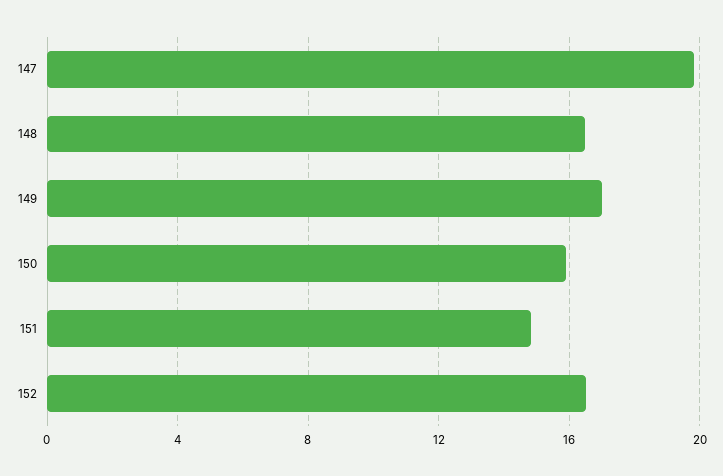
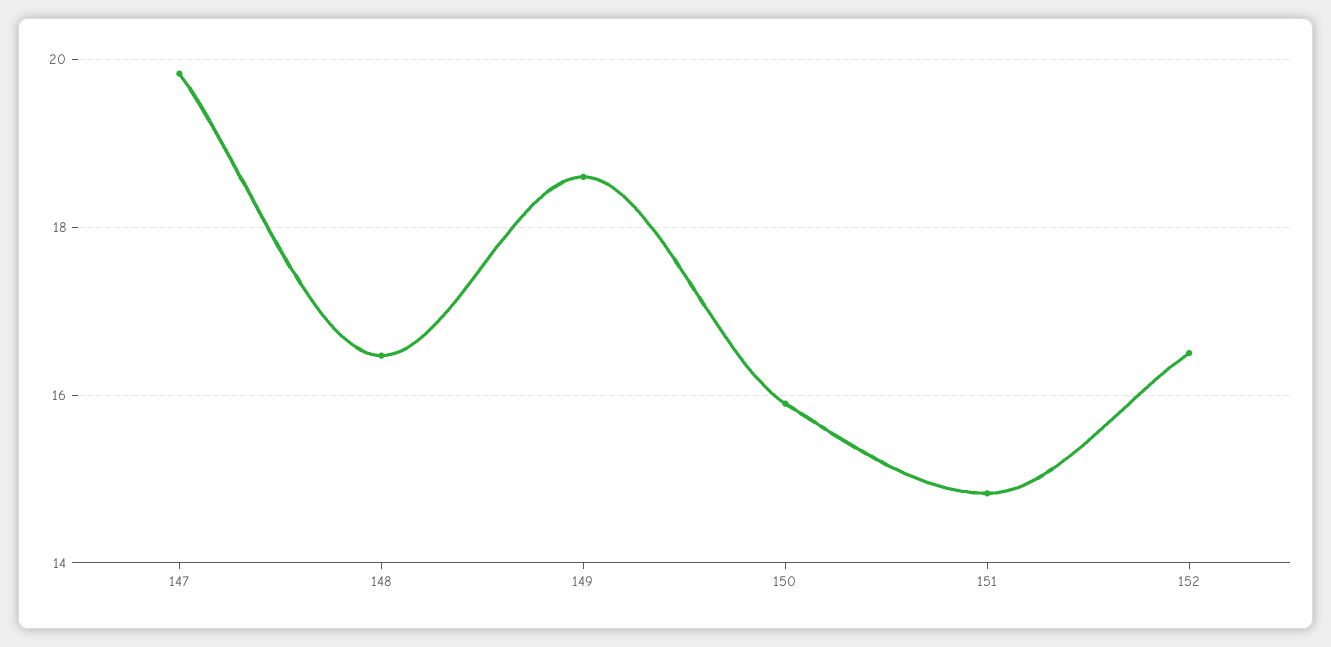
  {
    "147": 19.8,
    "148": 16.4,
-   "149": 17,
+   "149": 18.6,
    "150": 16,
    "151": 14.8,
    "152": 16.6
  }

